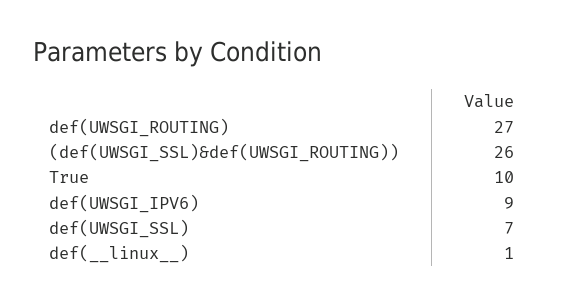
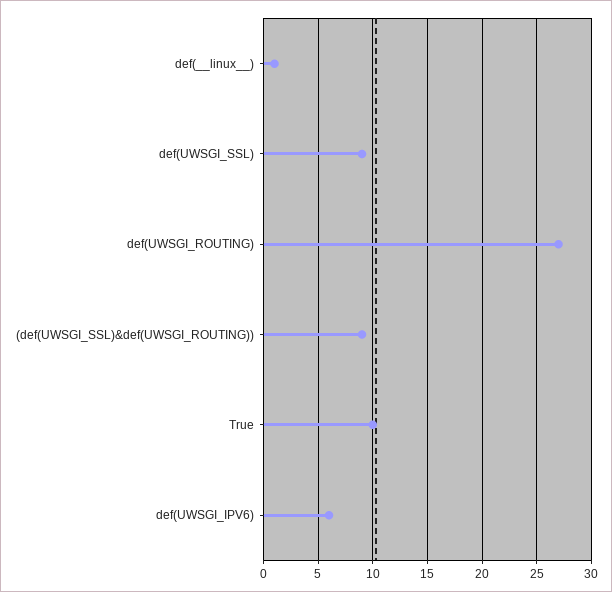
  {
    "def(UWSGI_ROUTING)": 27,
-   "(def(UWSGI_SSL)&def(UWSGI_ROUTING))": 26,
+   "(def(UWSGI_SSL)&def(UWSGI_ROUTING))": 9,
    "True": 10,
-   "def(UWSGI_IPV6)": 9,
+   "def(UWSGI_IPV6)": 6,
-   "def(UWSGI_SSL)": 7,
+   "def(UWSGI_SSL)": 9,
    "def(__linux__)": 1
  }

